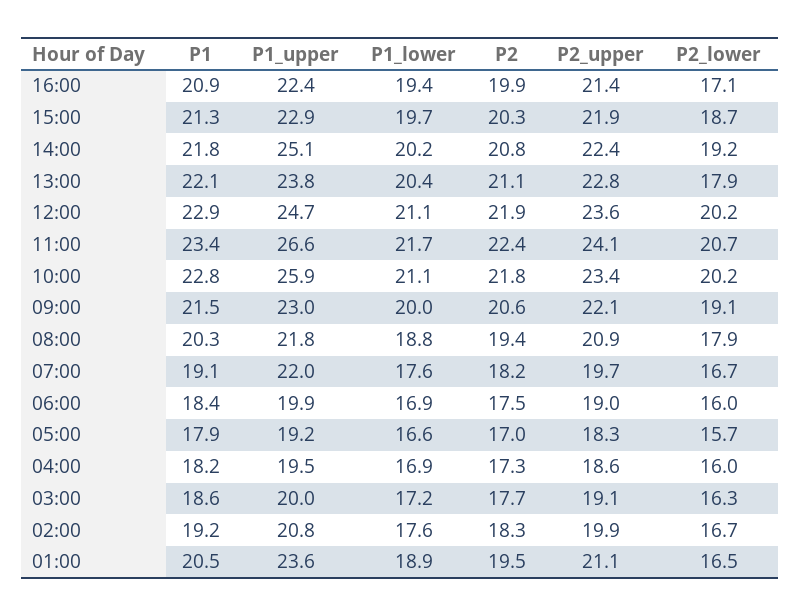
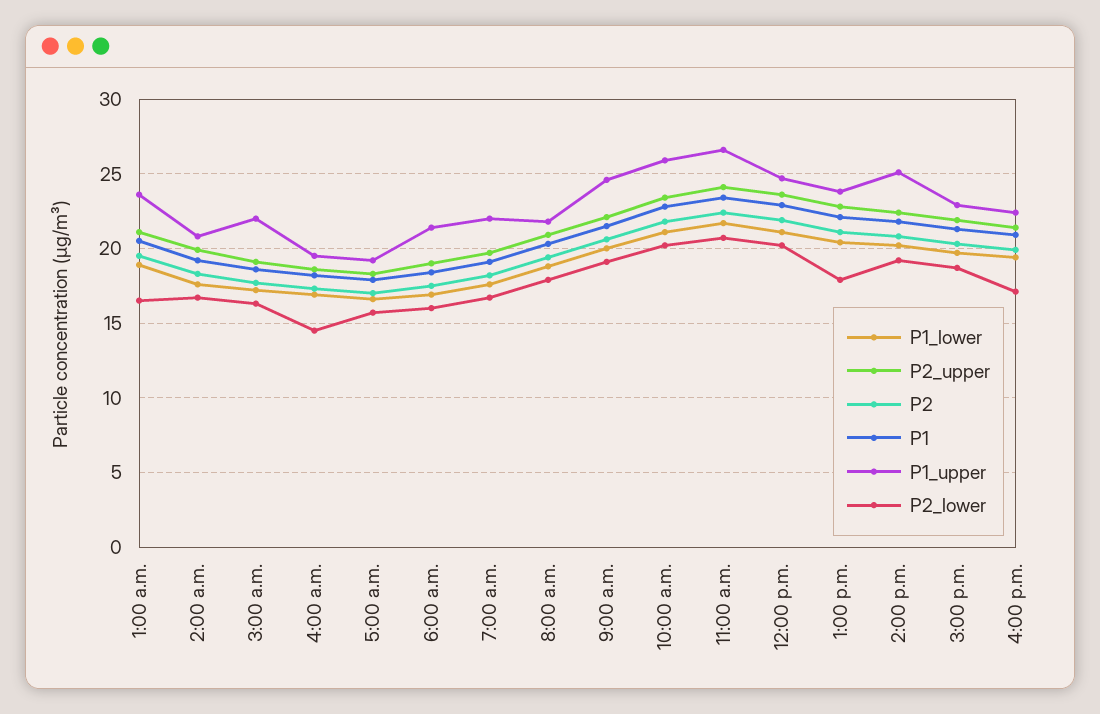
  {
    "P1": {
      "16:00": 20.9,
      "15:00": 21.3,
      "14:00": 21.8,
      "13:00": 22.1,
      "12:00": 22.9,
      "11:00": 23.4,
      "10:00": 22.8,
      "09:00": 21.5,
      "08:00": 20.3,
      "07:00": 19.1,
      "06:00": 18.4,
      "05:00": 17.9,
      "04:00": 18.2,
      "03:00": 18.6,
      "02:00": 19.2,
      "01:00": 20.5
    },
    "P1_upper": {
      "16:00": 22.4,
      "15:00": 22.9,
      "14:00": 25.1,
      "13:00": 23.8,
      "12:00": 24.7,
      "11:00": 26.6,
      "10:00": 25.9,
-     "09:00": 23,
+     "09:00": 24.5,
      "08:00": 21.8,
      "07:00": 22,
-     "06:00": 19.9,
+     "06:00": 21.5,
      "05:00": 19.2,
      "04:00": 19.5,
-     "03:00": 20,
+     "03:00": 22,
      "02:00": 20.8,
      "01:00": 23.6
    },
    "P1_lower": {
      "16:00": 19.4,
      "15:00": 19.7,
      "14:00": 20.2,
      "13:00": 20.4,
      "12:00": 21.1,
      "11:00": 21.7,
      "10:00": 21.1,
      "09:00": 20,
      "08:00": 18.8,
      "07:00": 17.6,
      "06:00": 16.9,
      "05:00": 16.6,
      "04:00": 16.9,
      "03:00": 17.2,
      "02:00": 17.6,
      "01:00": 18.9
    },
    "P2": {
      "16:00": 19.9,
      "15:00": 20.3,
      "14:00": 20.8,
      "13:00": 21.1,
      "12:00": 21.9,
      "11:00": 22.4,
      "10:00": 21.8,
      "09:00": 20.6,
      "08:00": 19.4,
      "07:00": 18.2,
      "06:00": 17.5,
      "05:00": 17,
      "04:00": 17.3,
      "03:00": 17.7,
      "02:00": 18.3,
      "01:00": 19.5
    },
    "P2_upper": {
      "16:00": 21.4,
      "15:00": 21.9,
      "14:00": 22.4,
      "13:00": 22.8,
      "12:00": 23.6,
      "11:00": 24.1,
      "10:00": 23.4,
      "09:00": 22.1,
      "08:00": 20.9,
      "07:00": 19.7,
      "06:00": 19,
      "05:00": 18.3,
      "04:00": 18.6,
      "03:00": 19.1,
      "02:00": 19.9,
      "01:00": 21.1
    },
    "P2_lower": {
      "16:00": 17.1,
      "15:00": 18.7,
      "14:00": 19.2,
      "13:00": 17.9,
      "12:00": 20.2,
      "11:00": 20.7,
      "10:00": 20.2,
      "09:00": 19.1,
      "08:00": 17.9,
      "07:00": 16.7,
      "06:00": 16,
      "05:00": 15.7,
-     "04:00": 16,
+     "04:00": 14.5,
      "03:00": 16.3,
      "02:00": 16.7,
      "01:00": 16.5
    }
  }

